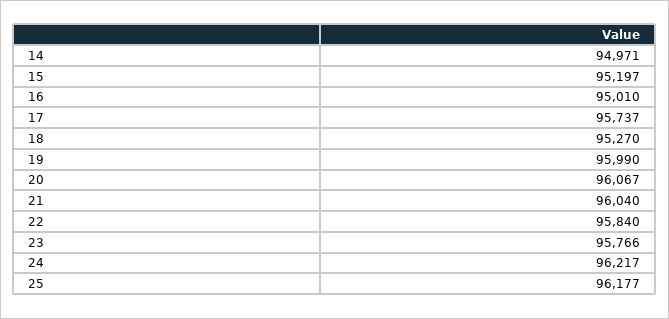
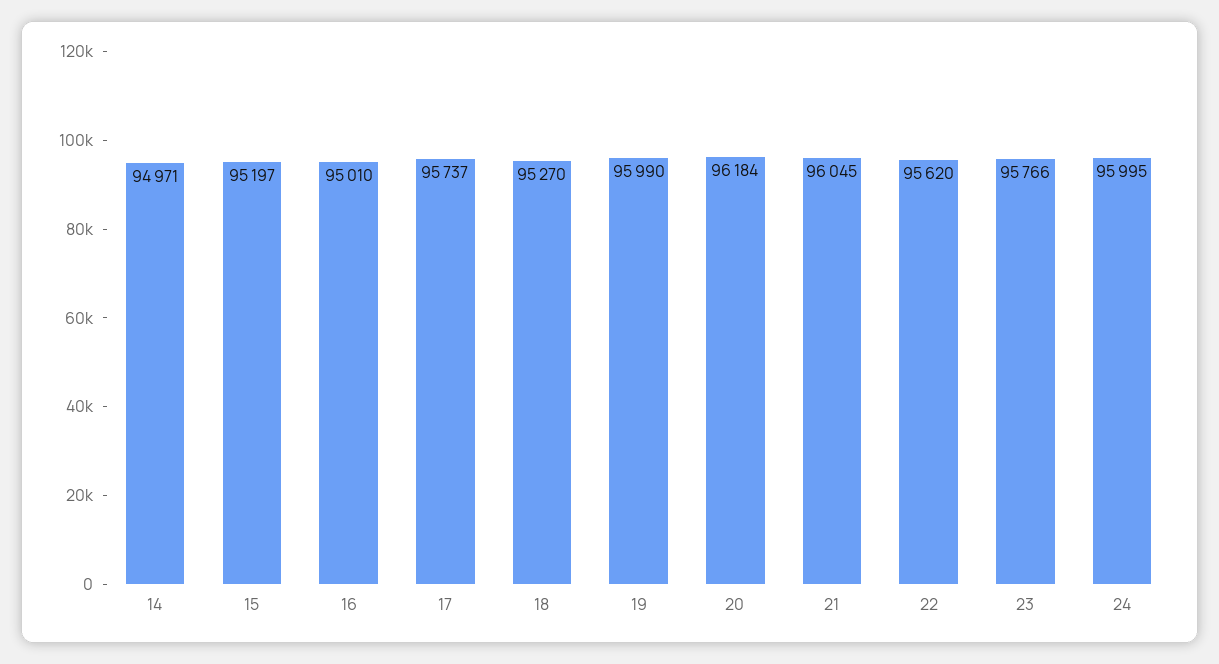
  {
    "14": 94971,
    "15": 95197,
    "16": 95010,
    "17": 95737,
    "18": 95270,
    "19": 95990,
-   "20": 96067,
+   "20": 96184,
-   "21": 96040,
+   "21": 96045,
-   "22": 95840,
+   "22": 95620,
    "23": 95766,
-   "24": 96217,
+   "24": 95995
-   "25": 96177
  }

